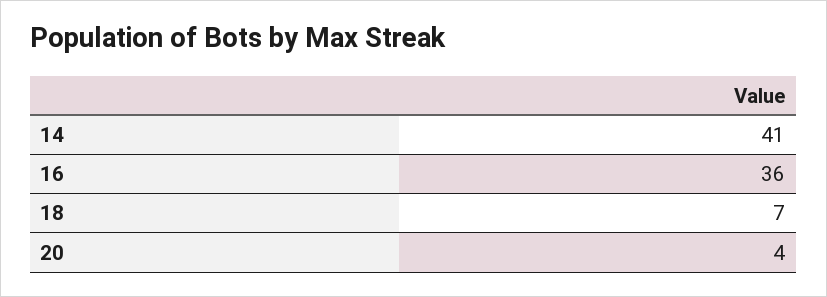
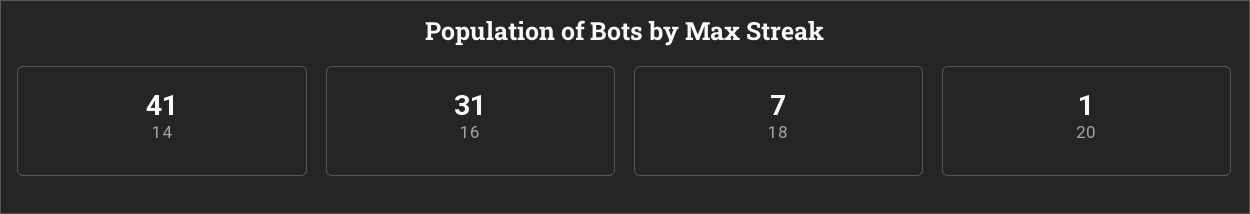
  {
    "14": 41,
-   "16": 36,
+   "16": 31,
    "18": 7,
-   "20": 4
+   "20": 1
  }

